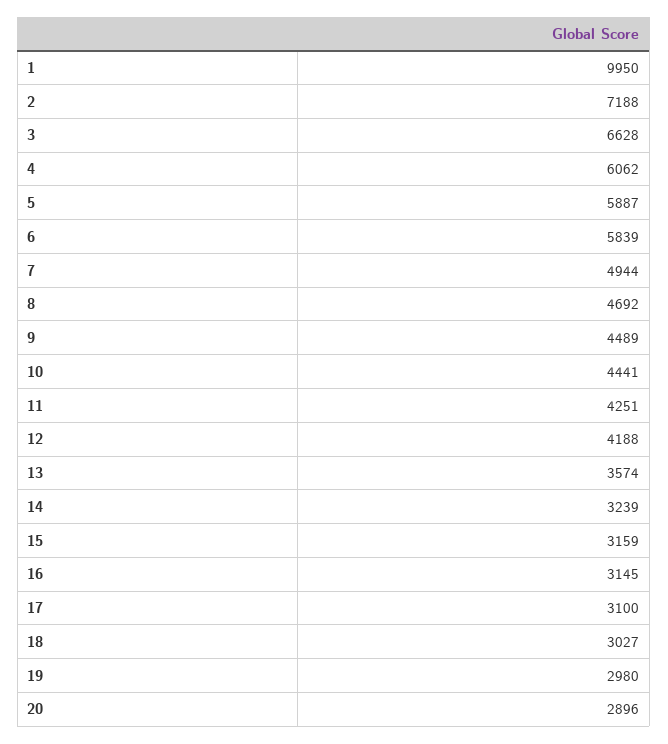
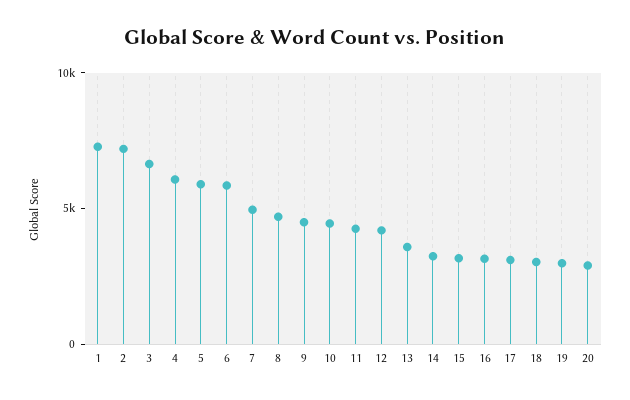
  {
-   "1": 9950,
+   "1": 7000,
    "2": 7188,
    "3": 6628,
    "4": 6062,
    "5": 5887,
    "6": 5839,
    "7": 4944,
    "8": 4692,
    "9": 4489,
    "10": 4441,
    "11": 4251,
    "12": 4188,
    "13": 3574,
    "14": 3239,
    "15": 3159,
    "16": 3145,
    "17": 3100,
    "18": 3027,
    "19": 2980,
    "20": 2896
  }

